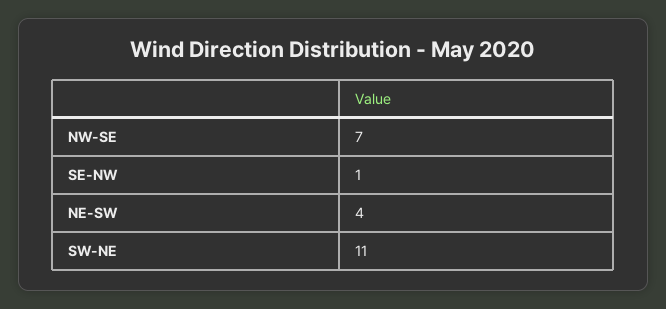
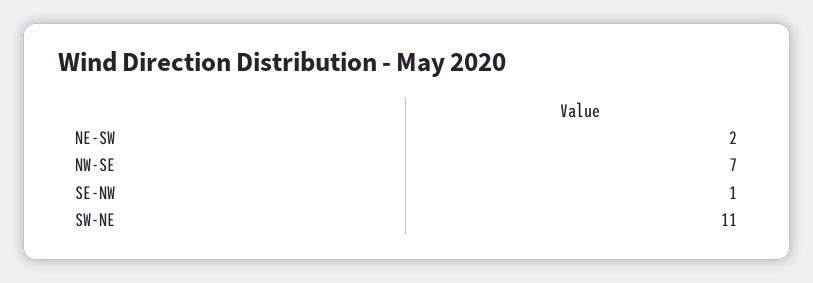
  {
    "NW-SE": 7,
    "SE-NW": 1,
-   "NE-SW": 4,
+   "NE-SW": 2,
    "SW-NE": 11
  }

